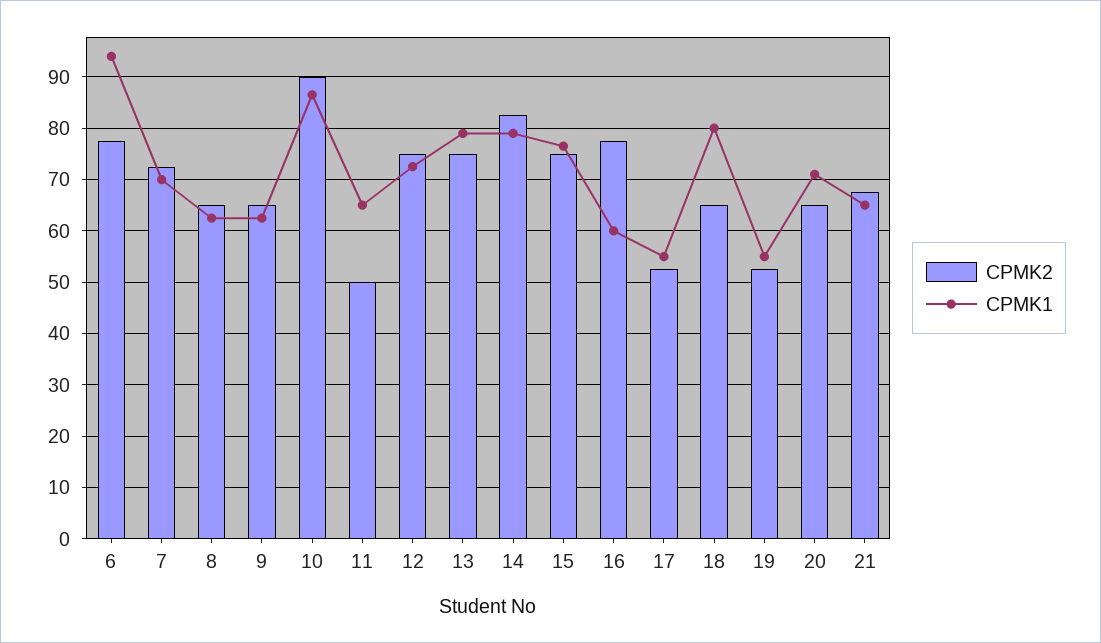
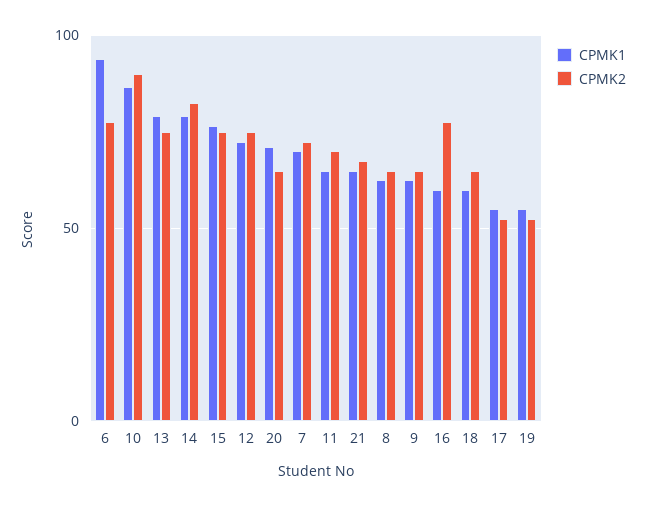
  {
    "CPMK2": {
      "6": 78,
      "7": 72,
      "8": 66,
      "9": 66,
      "10": 90,
-     "11": 50,
+     "11": 70,
      "12": 76,
      "13": 76,
      "14": 82,
      "15": 76,
      "16": 78,
      "17": 52,
      "18": 66,
      "19": 52,
      "20": 66,
      "21": 68
    },
    "CPMK1": {
      "6": 94,
      "7": 70,
      "8": 62,
      "9": 62,
      "10": 86,
      "11": 66,
      "12": 72,
      "13": 80,
      "14": 80,
      "15": 76,
      "16": 60,
      "17": 56,
-     "18": 80,
+     "18": 60,
      "19": 56,
      "20": 72,
      "21": 66
    }
  }

